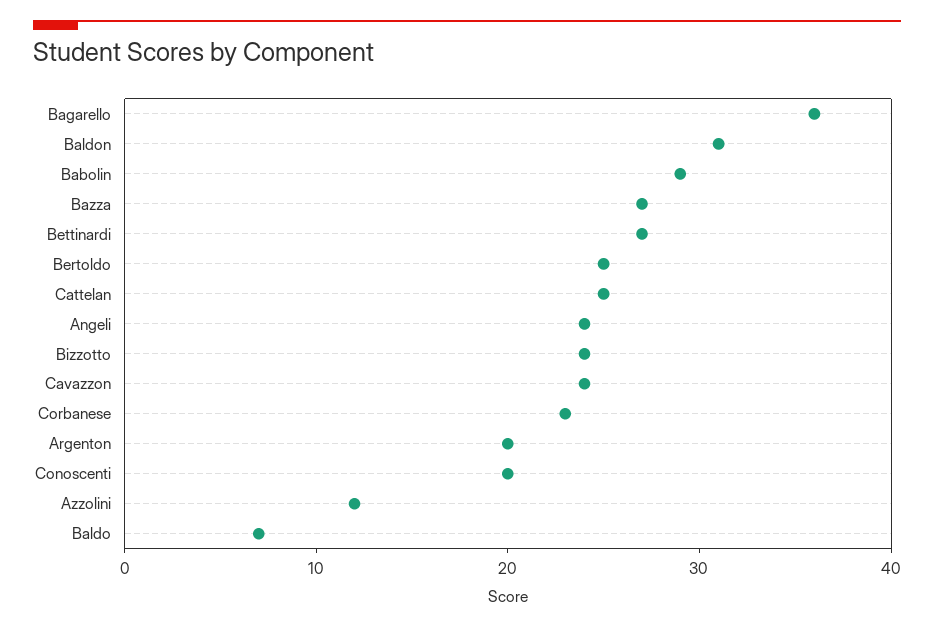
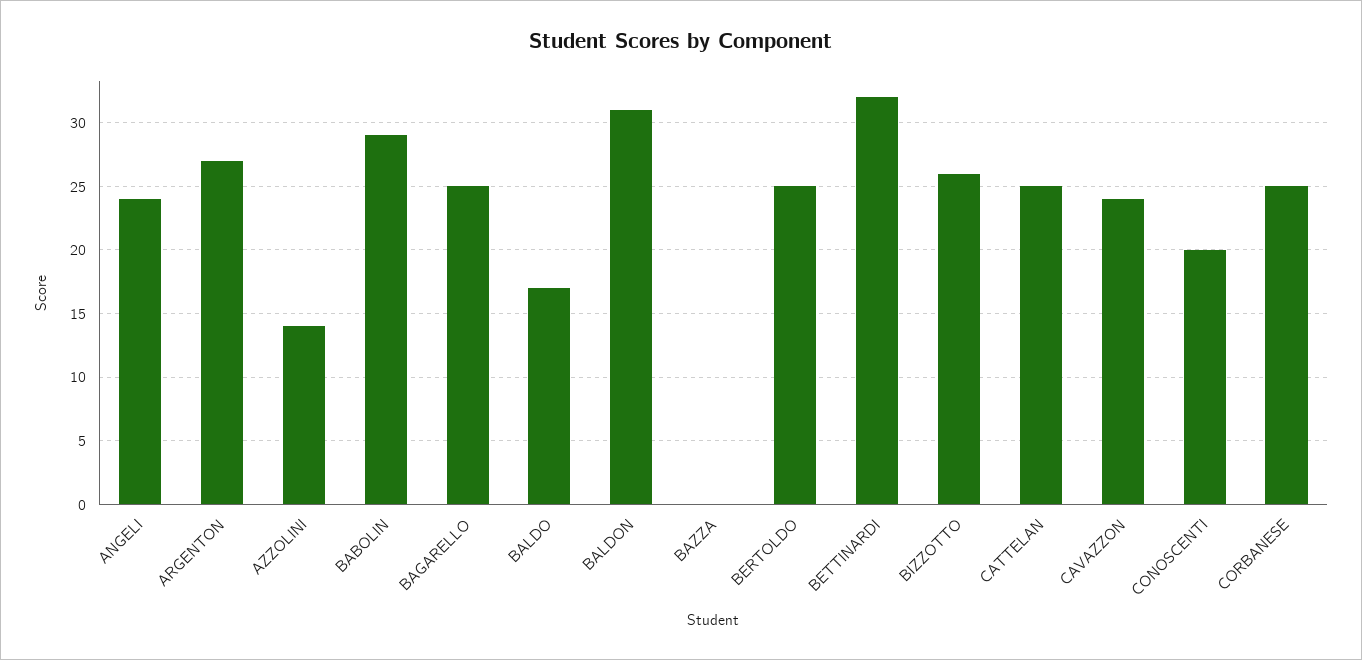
  {
-   "Bagarello": 36,
+   "Bagarello": 25,
    "Baldon": 31,
    "Babolin": 29,
-   "Bazza": 27,
+   "Bazza": 0,
-   "Bettinardi": 27,
+   "Bettinardi": 32,
    "Bertoldo": 25,
    "Cattelan": 25,
    "Angeli": 24,
-   "Bizzotto": 24,
+   "Bizzotto": 26,
    "Cavazzon": 24,
-   "Corbanese": 23,
+   "Corbanese": 25,
-   "Argenton": 20,
+   "Argenton": 27,
    "Conoscenti": 20,
-   "Azzolini": 12,
+   "Azzolini": 14,
-   "Baldo": 7
+   "Baldo": 17
  }

